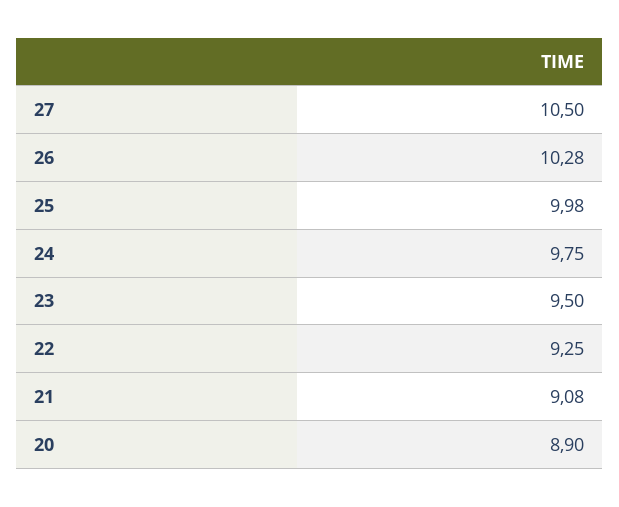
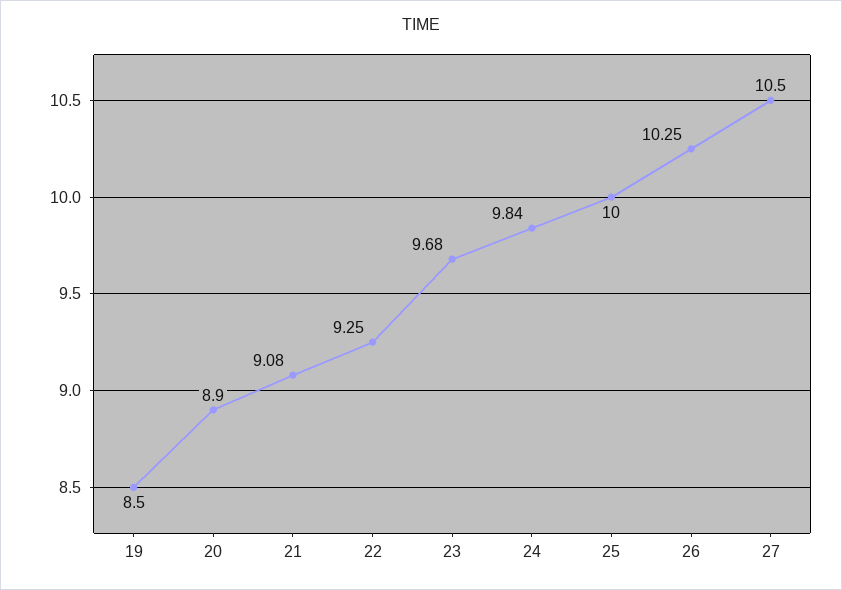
  {
    "27": 10.5,
-   "26": 10.28,
+   "26": 10.25,
-   "25": 9.98,
+   "25": 10,
-   "24": 9.75,
+   "24": 9.84,
-   "23": 9.5,
+   "23": 9.68,
    "22": 9.25,
    "21": 9.08,
-   "20": 8.9
+   "20": 8.9,
+   "19": 8.5
  }

